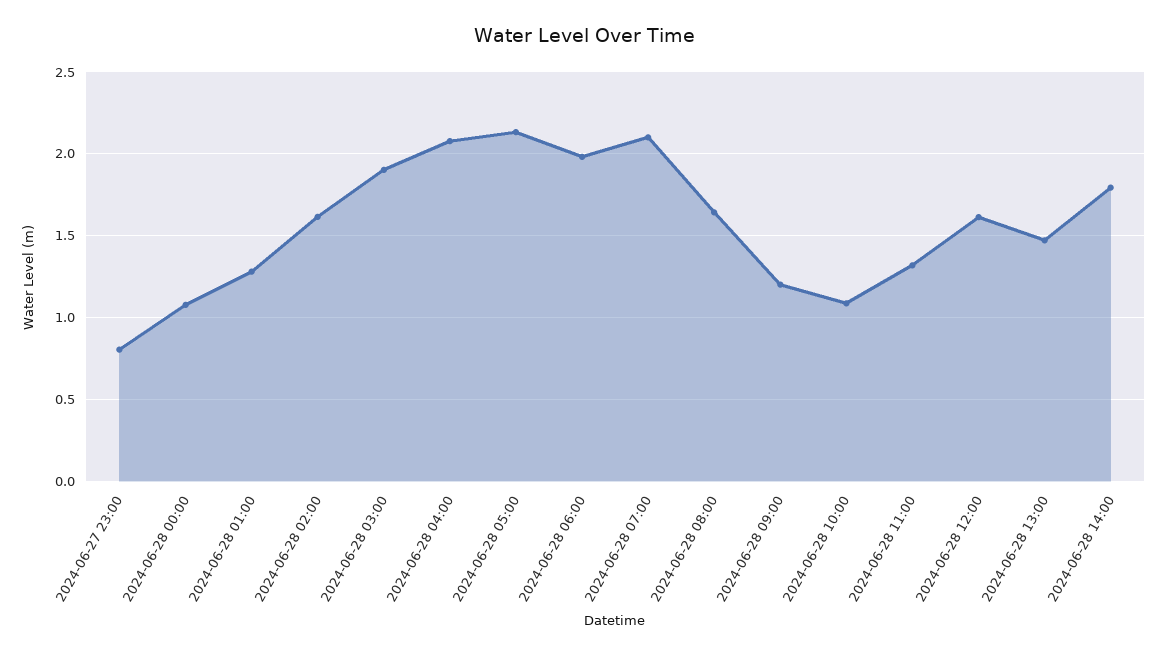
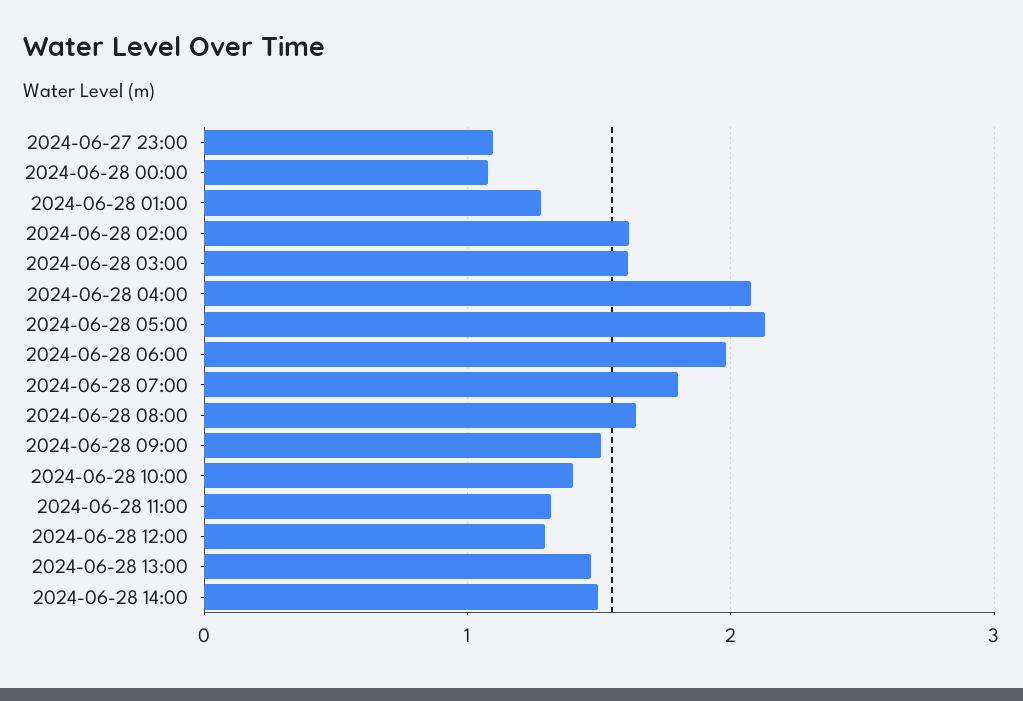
  {
-   "2024-06-27 23:00": 0.8,
+   "2024-06-27 23:00": 1.1,
    "2024-06-28 00:00": 1.1,
    "2024-06-28 01:00": 1.3,
    "2024-06-28 02:00": 1.6,
-   "2024-06-28 03:00": 1.9,
+   "2024-06-28 03:00": 1.6,
    "2024-06-28 04:00": 2.1,
    "2024-06-28 05:00": 2.15,
    "2024-06-28 06:00": 2,
-   "2024-06-28 07:00": 2.1,
+   "2024-06-28 07:00": 1.8,
    "2024-06-28 08:00": 1.65,
-   "2024-06-28 09:00": 1.2,
+   "2024-06-28 09:00": 1.5,
-   "2024-06-28 10:00": 1.1,
+   "2024-06-28 10:00": 1.4,
    "2024-06-28 11:00": 1.3,
-   "2024-06-28 12:00": 1.6,
+   "2024-06-28 12:00": 1.3,
    "2024-06-28 13:00": 1.45,
-   "2024-06-28 14:00": 1.8
+   "2024-06-28 14:00": 1.5
  }

